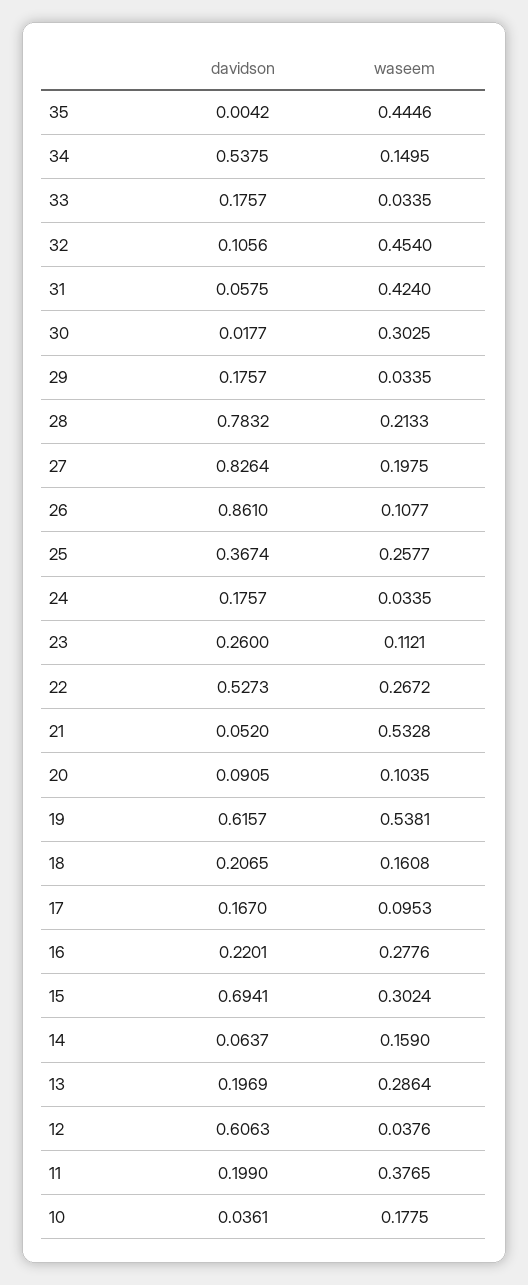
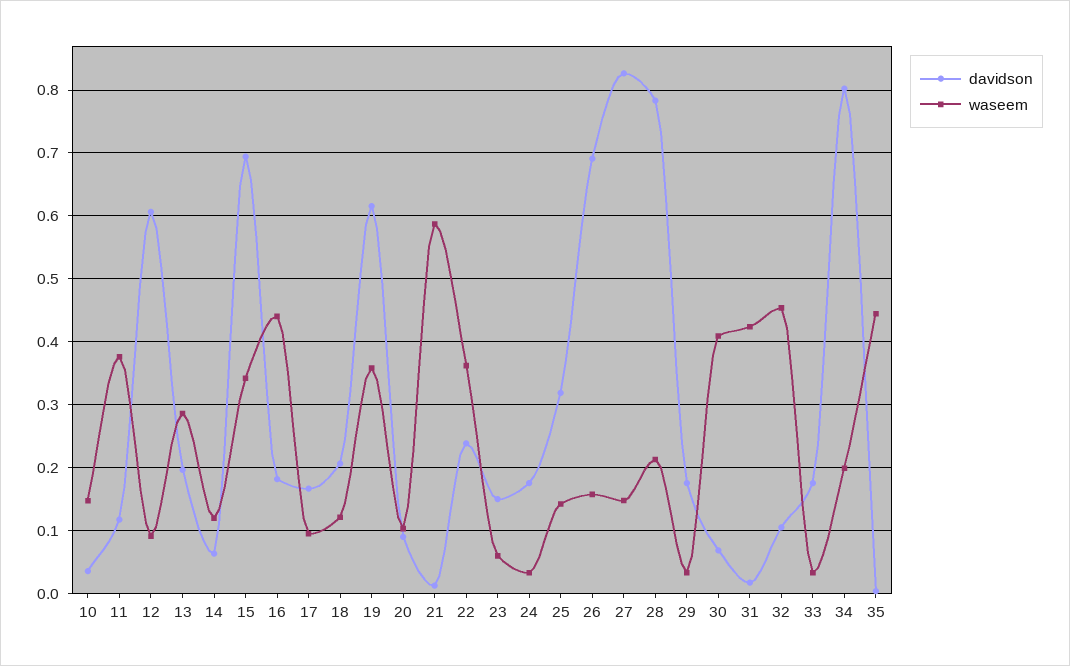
  {
    "davidson": {
      "35": 0.0042,
-     "34": 0.5375,
+     "34": 0.8,
      "33": 0.1757,
      "32": 0.1056,
-     "31": 0.0575,
+     "31": 0.02,
-     "30": 0.0177,
+     "30": 0.07,
      "29": 0.1757,
      "28": 0.7832,
      "27": 0.8264,
-     "26": 0.861,
+     "26": 0.69,
-     "25": 0.3674,
+     "25": 0.32,
      "24": 0.1757,
-     "23": 0.26,
+     "23": 0.15,
-     "22": 0.5273,
+     "22": 0.24,
-     "21": 0.052,
+     "21": 0.01,
      "20": 0.0905,
      "19": 0.6157,
      "18": 0.2065,
      "17": 0.167,
-     "16": 0.2201,
+     "16": 0.18,
      "15": 0.6941,
      "14": 0.0637,
      "13": 0.1969,
      "12": 0.6063,
-     "11": 0.199,
+     "11": 0.12,
      "10": 0.0361
    },
    "waseem": {
      "35": 0.4446,
-     "34": 0.1495,
+     "34": 0.2,
      "33": 0.0335,
      "32": 0.454,
      "31": 0.424,
-     "30": 0.3025,
+     "30": 0.41,
      "29": 0.0335,
      "28": 0.2133,
-     "27": 0.1975,
+     "27": 0.15,
-     "26": 0.1077,
+     "26": 0.16,
-     "25": 0.2577,
+     "25": 0.14,
      "24": 0.0335,
-     "23": 0.1121,
+     "23": 0.06,
-     "22": 0.2672,
+     "22": 0.36,
-     "21": 0.5328,
+     "21": 0.59,
      "20": 0.1035,
-     "19": 0.5381,
+     "19": 0.36,
-     "18": 0.1608,
+     "18": 0.12,
      "17": 0.0953,
-     "16": 0.2776,
+     "16": 0.44,
-     "15": 0.3024,
+     "15": 0.34,
-     "14": 0.159,
+     "14": 0.12,
      "13": 0.2864,
-     "12": 0.0376,
+     "12": 0.09,
      "11": 0.3765,
-     "10": 0.1775
+     "10": 0.15
    }
  }

